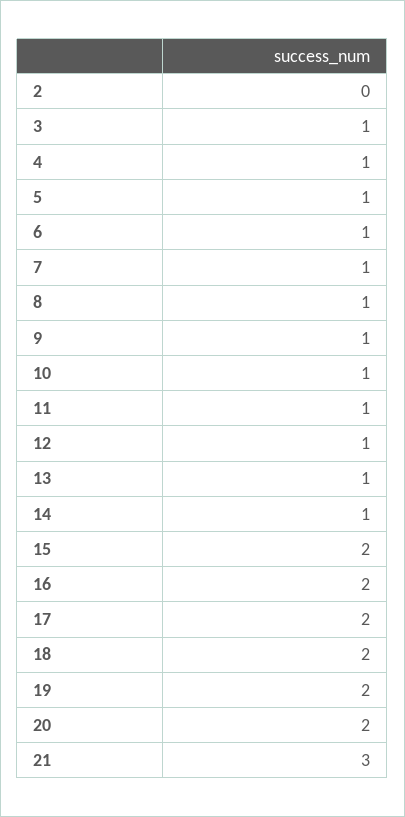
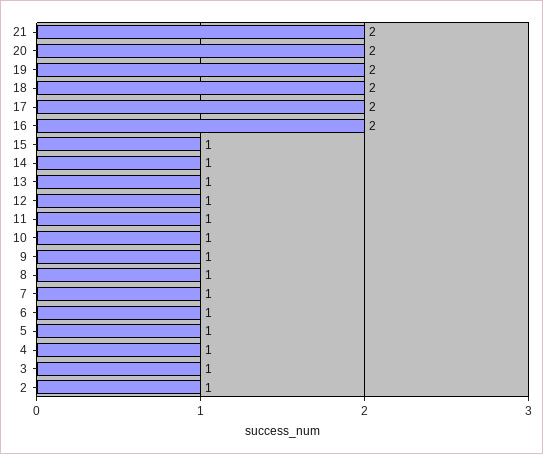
  {
-   "2": 0,
+   "2": 1,
    "3": 1,
    "4": 1,
    "5": 1,
    "6": 1,
    "7": 1,
    "8": 1,
    "9": 1,
    "10": 1,
    "11": 1,
    "12": 1,
    "13": 1,
    "14": 1,
-   "15": 2,
+   "15": 1,
    "16": 2,
    "17": 2,
    "18": 2,
    "19": 2,
    "20": 2,
-   "21": 3
+   "21": 2
  }

